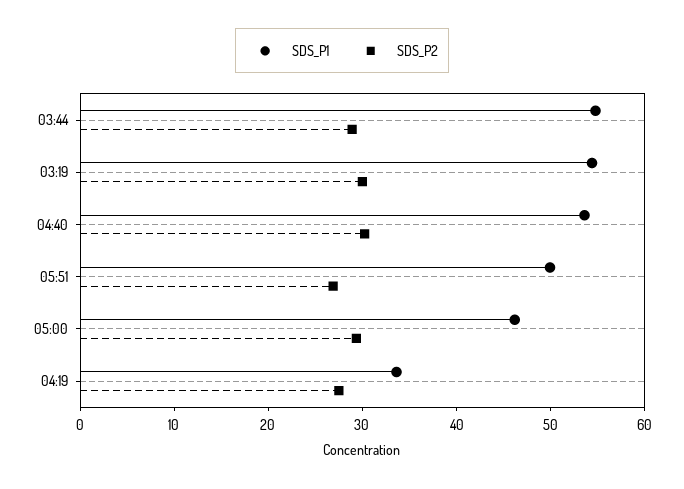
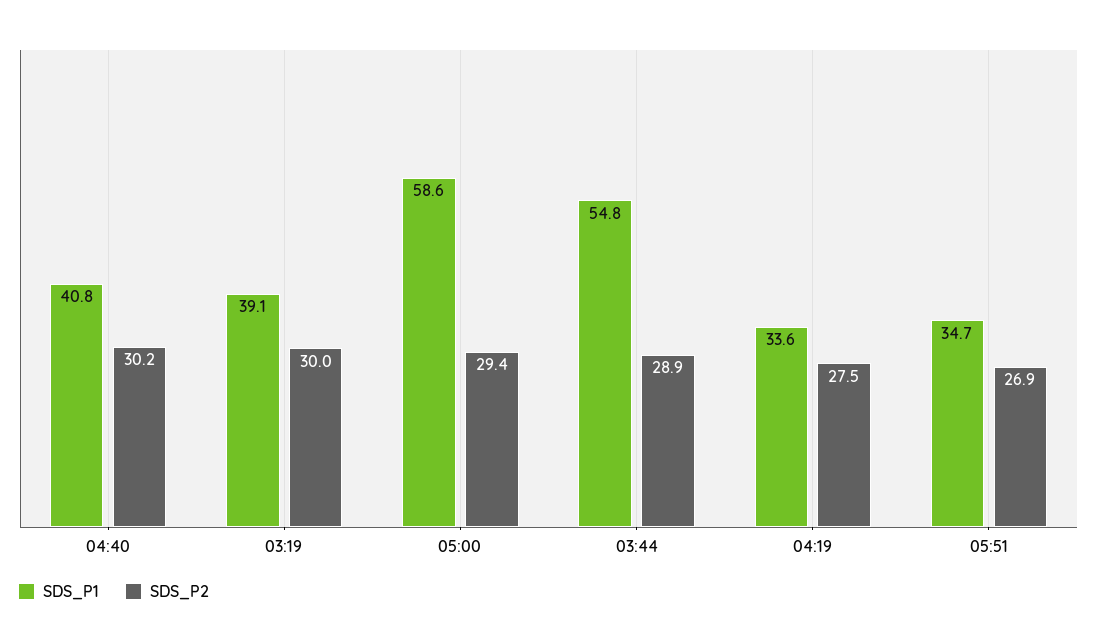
  {
    "SDS_P1": {
      "03:44": 54.8,
-     "03:19": 54,
+     "03:19": 39.1,
-     "04:40": 54,
+     "04:40": 40.8,
-     "05:51": 50,
+     "05:51": 34.7,
-     "05:00": 46,
+     "05:00": 58.6,
      "04:19": 33.6
    },
    "SDS_P2": {
      "03:44": 28.9,
      "03:19": 30,
      "04:40": 30.2,
      "05:51": 26.9,
      "05:00": 29.4,
      "04:19": 27.5
    }
  }

